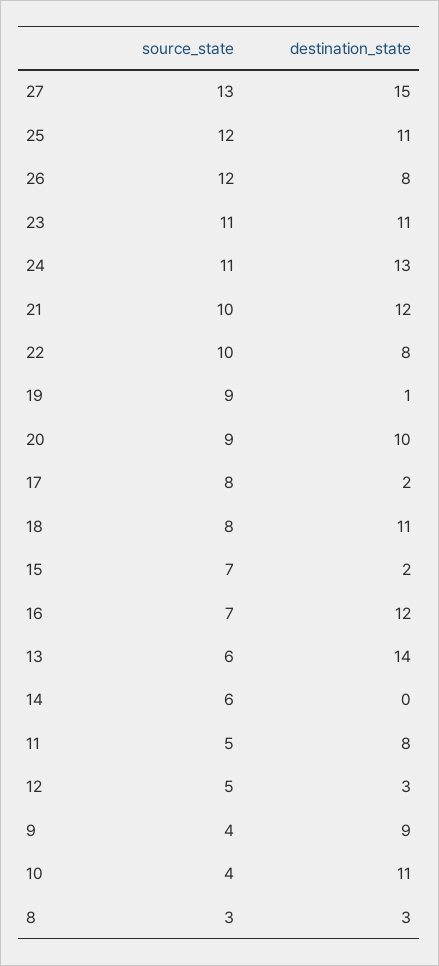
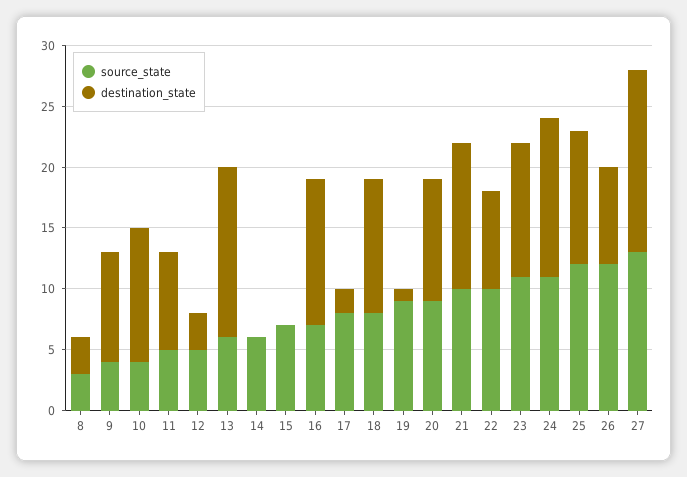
  {
    "source_state": {
      "27": 13,
      "25": 12,
      "26": 12,
      "23": 11,
      "24": 11,
      "21": 10,
      "22": 10,
      "19": 9,
      "20": 9,
      "17": 8,
      "18": 8,
      "15": 7,
      "16": 7,
      "13": 6,
      "14": 6,
      "11": 5,
      "12": 5,
      "9": 4,
      "10": 4,
      "8": 3
    },
    "destination_state": {
      "27": 15,
      "25": 11,
      "26": 8,
      "23": 11,
      "24": 13,
      "21": 12,
      "22": 8,
      "19": 1,
      "20": 10,
      "17": 2,
      "18": 11,
-     "15": 2,
+     "15": 0,
      "16": 12,
      "13": 14,
      "14": 0,
      "11": 8,
      "12": 3,
      "9": 9,
      "10": 11,
      "8": 3
    }
  }

